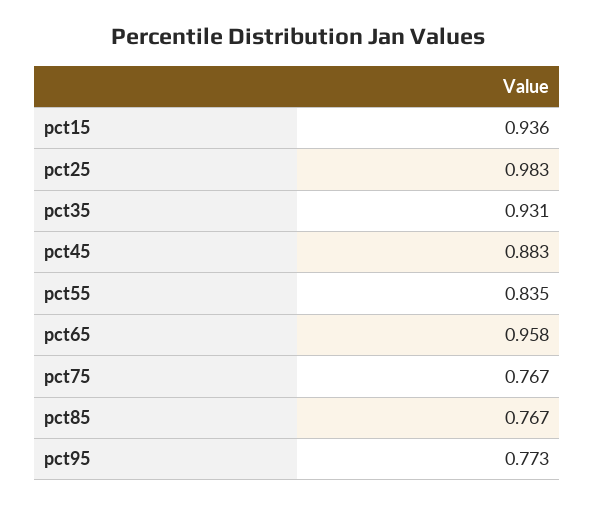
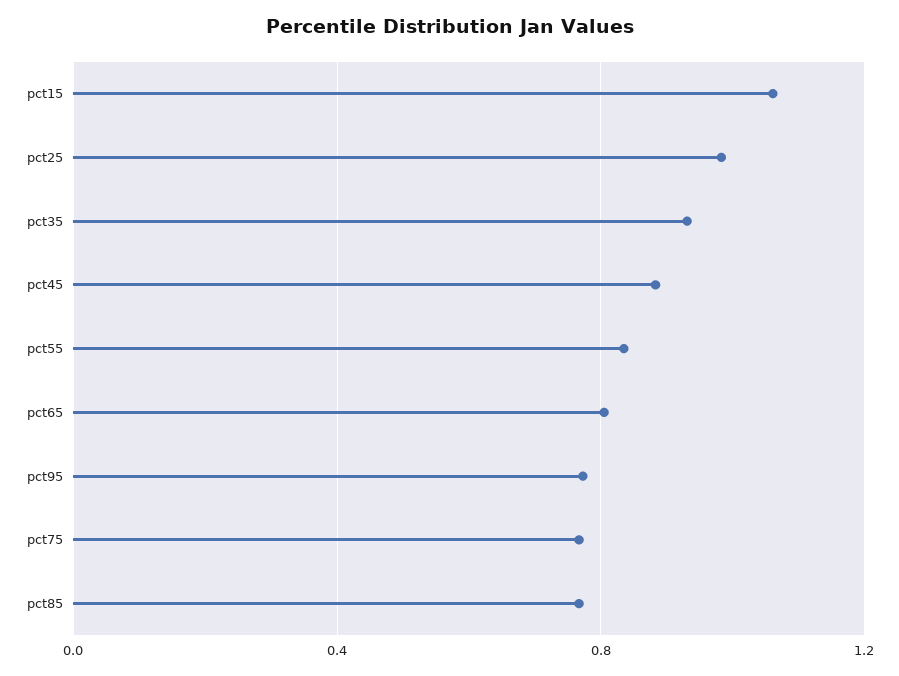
  {
-   "pct15": 0.936,
+   "pct15": 1.05,
    "pct25": 0.983,
    "pct35": 0.931,
    "pct45": 0.883,
    "pct55": 0.835,
-   "pct65": 0.958,
+   "pct65": 0.8,
    "pct75": 0.767,
    "pct85": 0.767,
    "pct95": 0.773
  }

